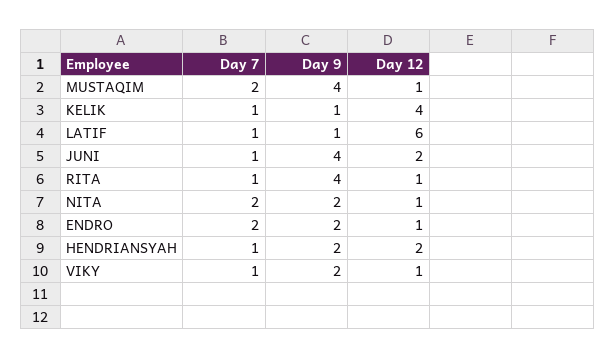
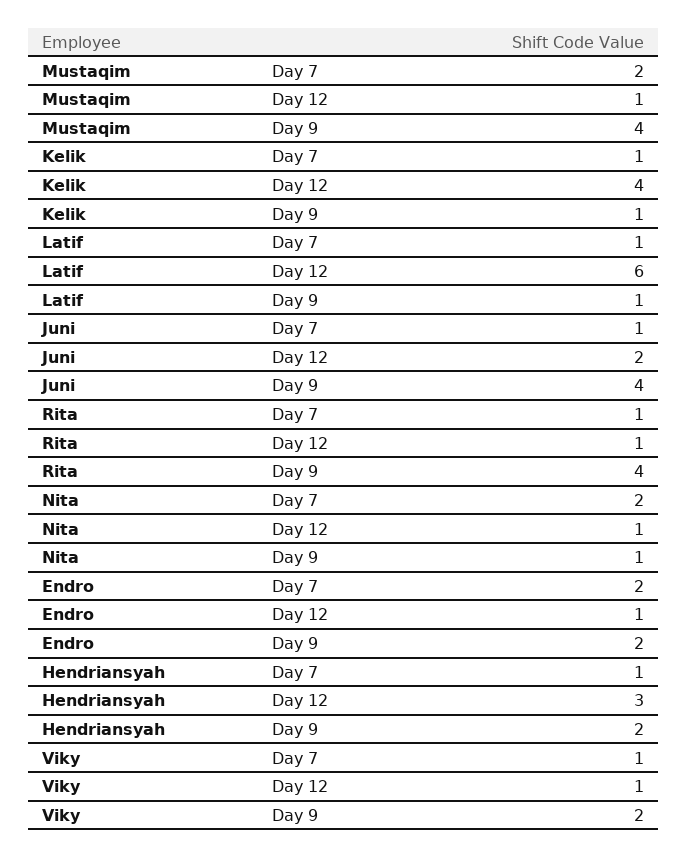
  {
    "Day 7": {
      "MUSTAQIM": 2,
      "KELIK": 1,
      "LATIF": 1,
      "JUNI": 1,
      "RITA": 1,
      "NITA": 2,
      "ENDRO": 2,
      "HENDRIANSYAH": 1,
      "VIKY": 1
    },
    "Day 9": {
      "MUSTAQIM": 4,
      "KELIK": 1,
      "LATIF": 1,
      "JUNI": 4,
      "RITA": 4,
-     "NITA": 2,
+     "NITA": 1,
      "ENDRO": 2,
      "HENDRIANSYAH": 2,
      "VIKY": 2
    },
    "Day 12": {
      "MUSTAQIM": 1,
      "KELIK": 4,
      "LATIF": 6,
      "JUNI": 2,
      "RITA": 1,
      "NITA": 1,
      "ENDRO": 1,
-     "HENDRIANSYAH": 2,
+     "HENDRIANSYAH": 3,
      "VIKY": 1
    }
  }

